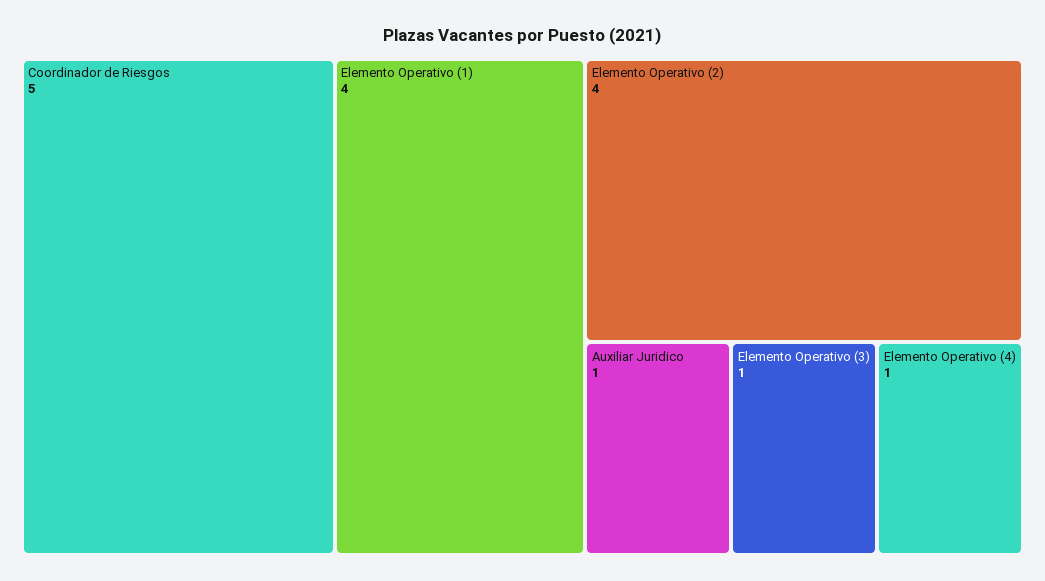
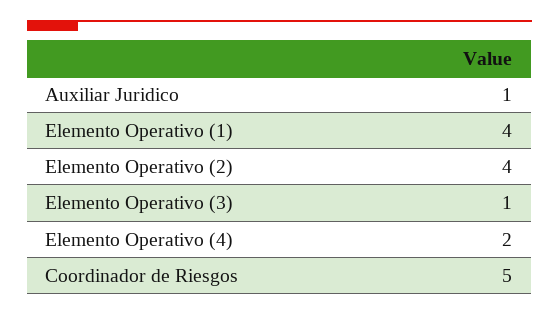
  {
    "Coordinador de Riesgos": 5,
    "Elemento Operativo (1)": 4,
    "Elemento Operativo (2)": 4,
    "Auxiliar Juridico": 1,
    "Elemento Operativo (3)": 1,
-   "Elemento Operativo (4)": 1
+   "Elemento Operativo (4)": 2
  }

